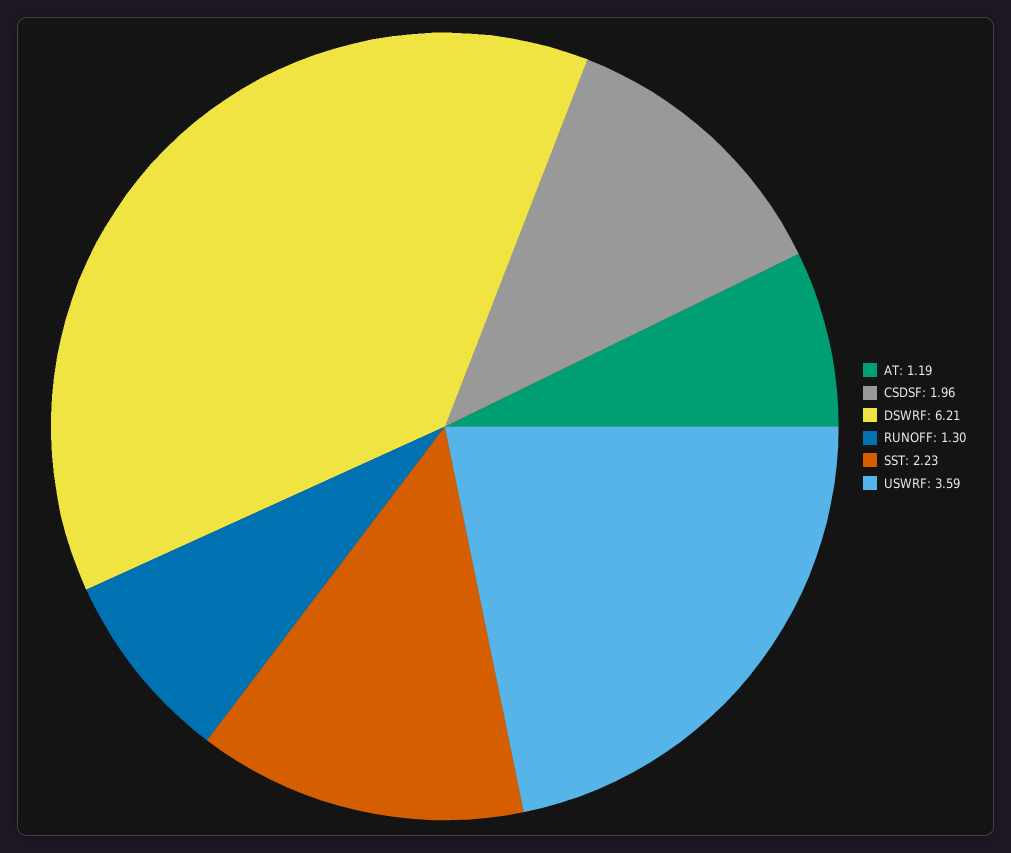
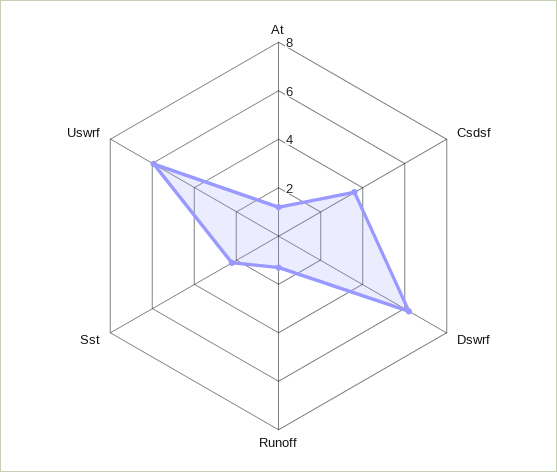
  {
    "AT": 1.19,
-   "CSDSF": 1.96,
+   "CSDSF": 3.5,
    "DSWRF": 6.21,
    "RUNOFF": 1.3,
    "SST": 2.23,
-   "USWRF": 3.59
+   "USWRF": 6
  }

